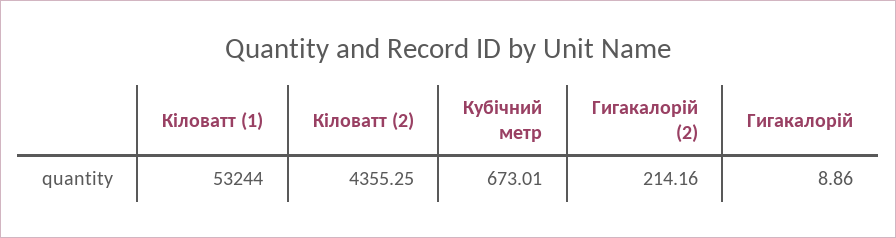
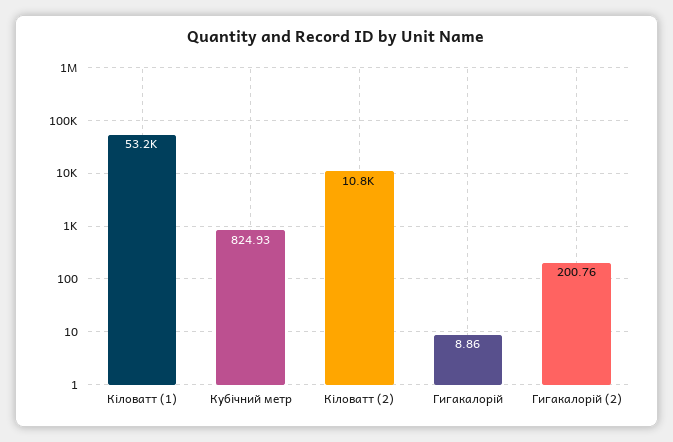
  {
    "Кіловатт (1)": 53244,
-   "Кіловатт (2)": 4355.25,
+   "Кіловатт (2)": 10800,
-   "Кубічний метр": 673.01,
+   "Кубічний метр": 824.93,
-   "Гигакалорій (2)": 214.16,
+   "Гигакалорій (2)": 200.76,
    "Гигакалорій": 8.86
  }

